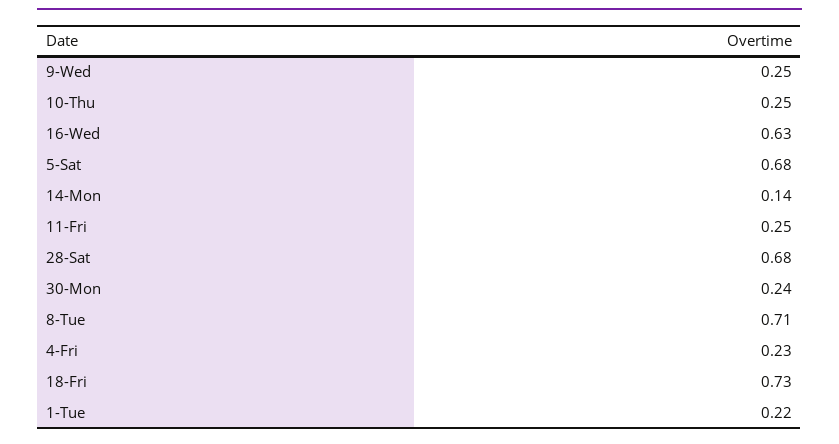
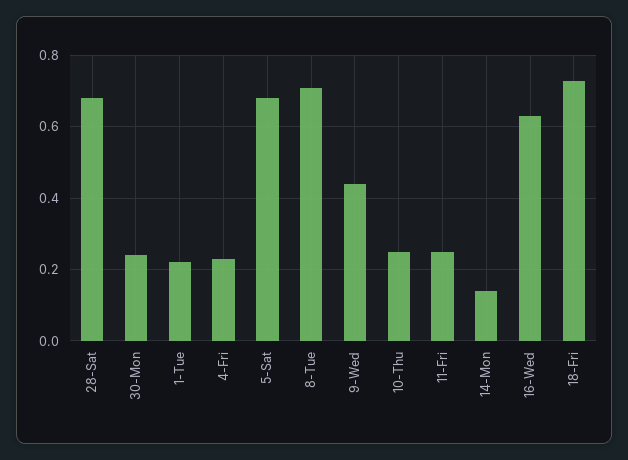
  {
-   "9-Wed": 0.25,
+   "9-Wed": 0.45,
    "10-Thu": 0.25,
    "16-Wed": 0.63,
    "5-Sat": 0.68,
    "14-Mon": 0.14,
    "11-Fri": 0.25,
    "28-Sat": 0.68,
    "30-Mon": 0.24,
    "8-Tue": 0.71,
    "4-Fri": 0.23,
    "18-Fri": 0.73,
    "1-Tue": 0.22
  }

